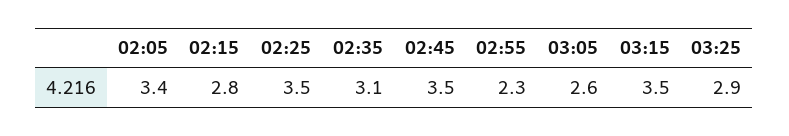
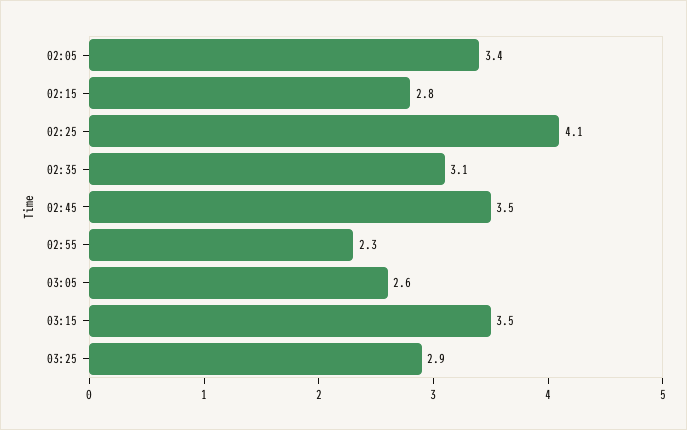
  {
    "02:05": 3.4,
    "02:15": 2.8,
-   "02:25": 3.5,
+   "02:25": 4.1,
    "02:35": 3.1,
    "02:45": 3.5,
    "02:55": 2.3,
    "03:05": 2.6,
    "03:15": 3.5,
    "03:25": 2.9
  }

